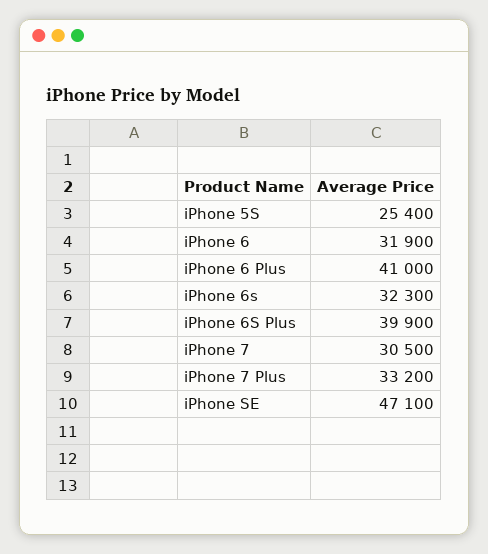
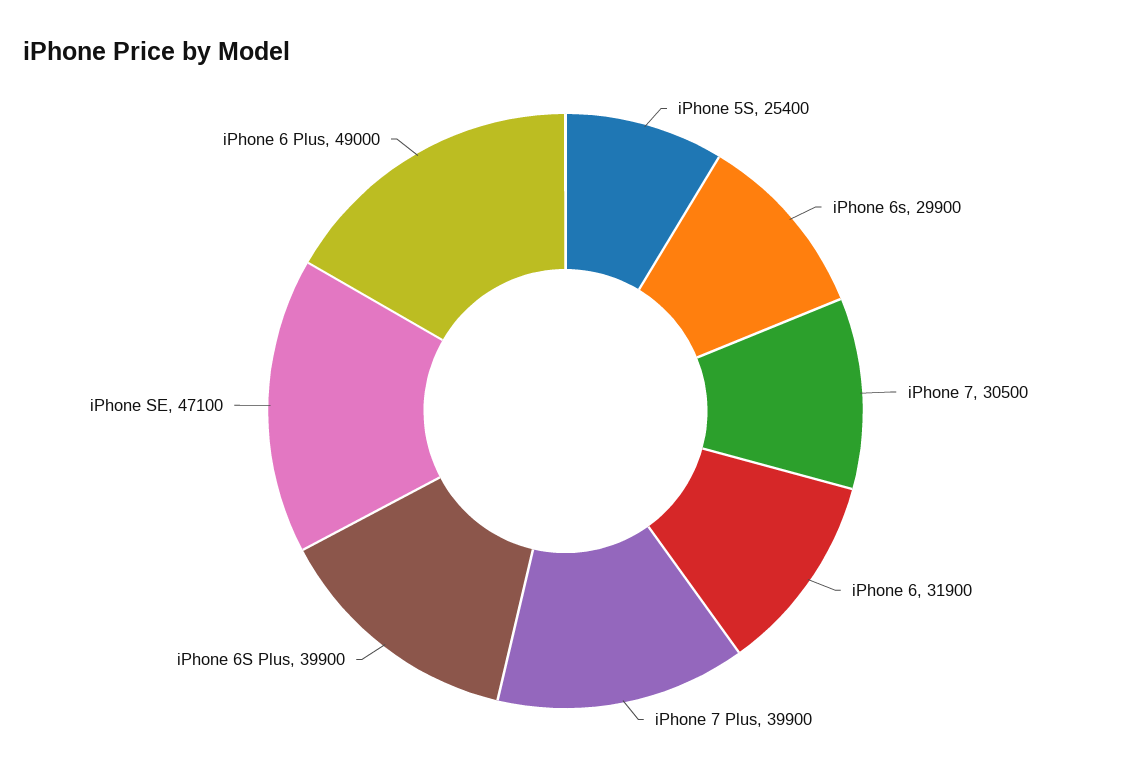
  {
    "iPhone 5S": 25400,
    "iPhone 6": 31900,
-   "iPhone 6 Plus": 41000,
+   "iPhone 6 Plus": 49000,
-   "iPhone 6s": 32300,
+   "iPhone 6s": 29900,
    "iPhone 6S Plus": 39900,
    "iPhone 7": 30500,
-   "iPhone 7 Plus": 33200,
+   "iPhone 7 Plus": 39900,
    "iPhone SE": 47100
  }

